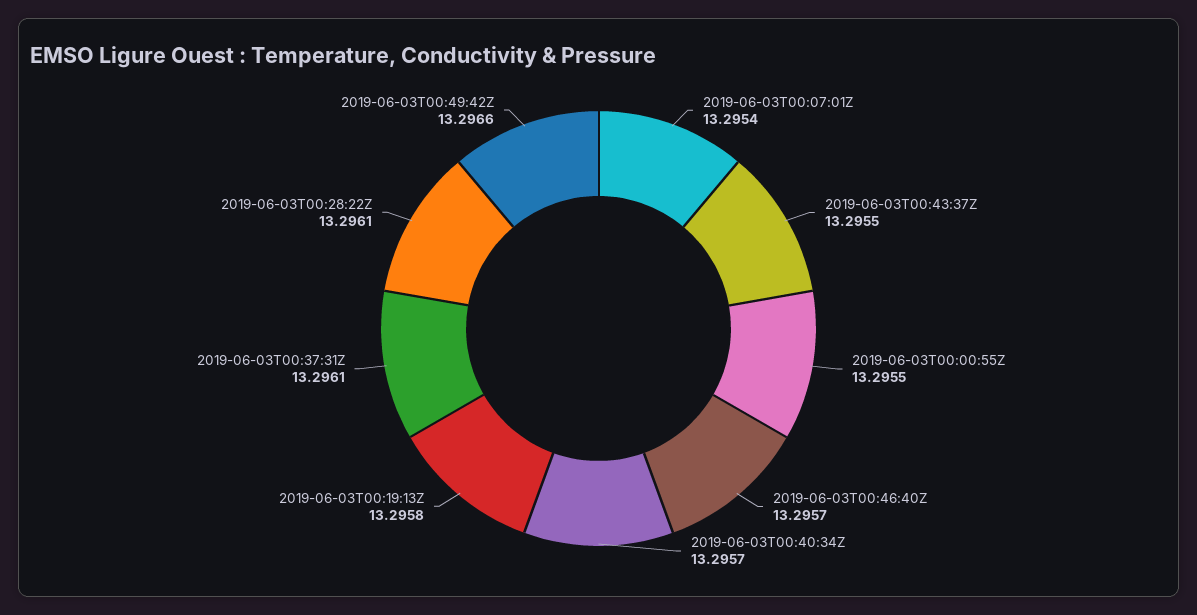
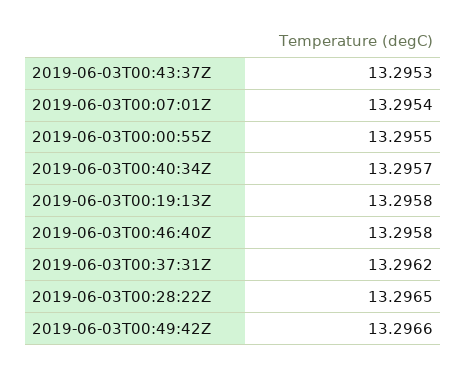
  {
    "2019-06-03T00:07:01Z": 13.2954,
-   "2019-06-03T00:43:37Z": 13.2955,
+   "2019-06-03T00:43:37Z": 13.2953,
    "2019-06-03T00:00:55Z": 13.2955,
-   "2019-06-03T00:46:40Z": 13.2957,
+   "2019-06-03T00:46:40Z": 13.2958,
    "2019-06-03T00:40:34Z": 13.2957,
    "2019-06-03T00:19:13Z": 13.2958,
-   "2019-06-03T00:37:31Z": 13.2961,
+   "2019-06-03T00:37:31Z": 13.2962,
-   "2019-06-03T00:28:22Z": 13.2961,
+   "2019-06-03T00:28:22Z": 13.2965,
    "2019-06-03T00:49:42Z": 13.2966
  }

